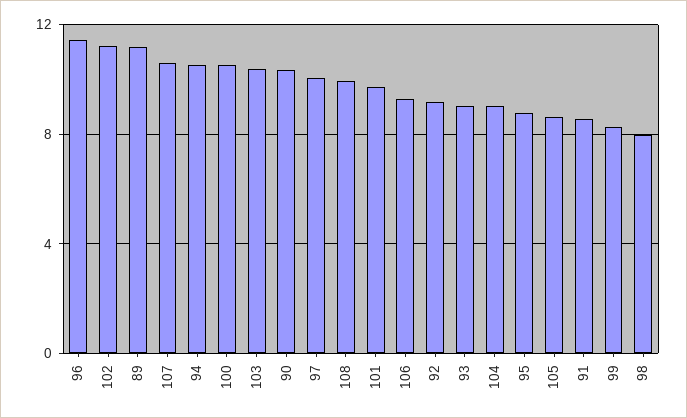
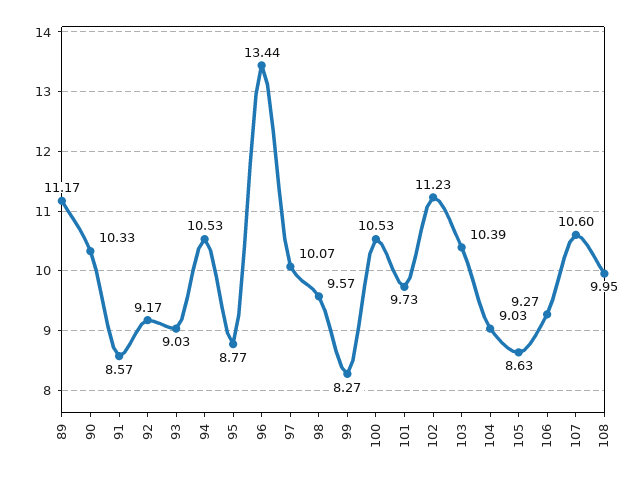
  {
-   "96": 11.5,
+   "96": 13.44,
    "102": 11.23,
    "89": 11.17,
    "107": 10.6,
    "94": 10.53,
    "100": 10.53,
    "103": 10.39,
    "90": 10.33,
    "97": 10.07,
    "108": 9.95,
    "101": 9.73,
    "106": 9.27,
    "92": 9.17,
    "93": 9.03,
    "104": 9.03,
    "95": 8.77,
    "105": 8.63,
    "91": 8.57,
    "99": 8.27,
-   "98": 8
+   "98": 9.57
  }

